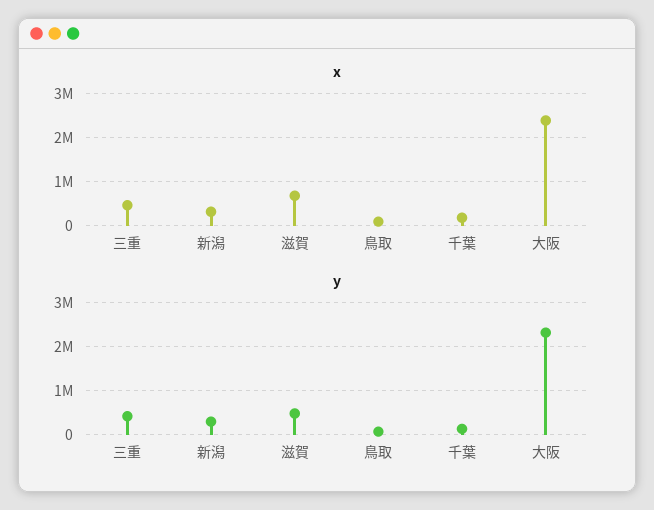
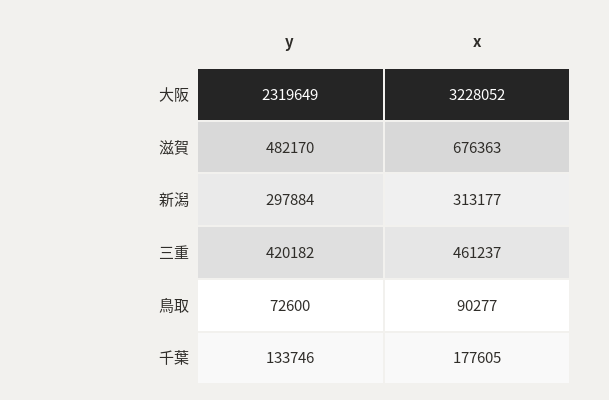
  {
    "x": {
      "三重": 461237,
      "新潟": 313177,
      "滋賀": 676363,
      "鳥取": 90277,
      "千葉": 177605,
-     "大阪": 2400000
+     "大阪": 3228052
    },
    "y": {
      "三重": 420182,
      "新潟": 297884,
      "滋賀": 482170,
      "鳥取": 72600,
      "千葉": 133746,
      "大阪": 2319649
    }
  }

